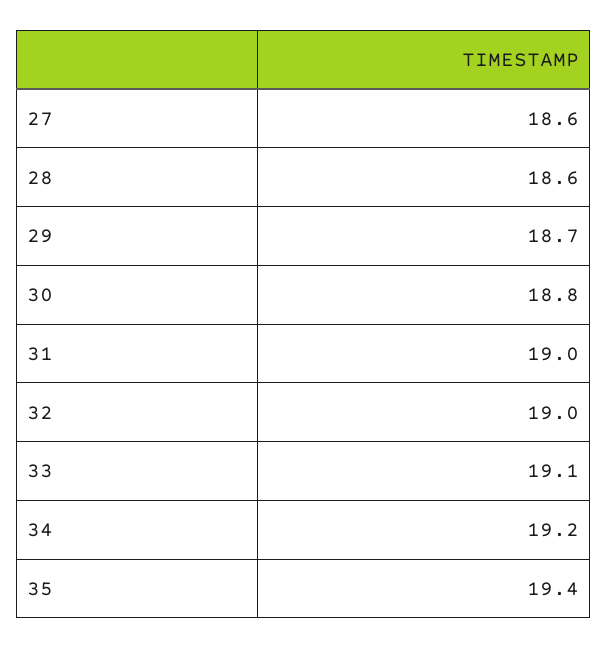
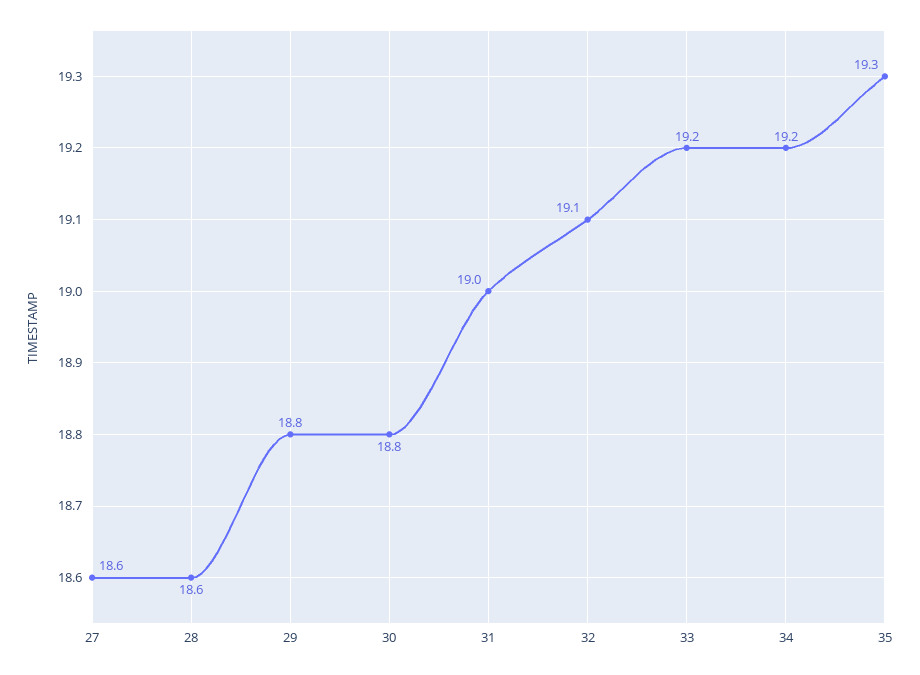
  {
    "27": 18.6,
    "28": 18.6,
-   "29": 18.7,
+   "29": 18.8,
    "30": 18.8,
    "31": 19,
-   "32": 19,
+   "32": 19.1,
-   "33": 19.1,
+   "33": 19.2,
    "34": 19.2,
-   "35": 19.4
+   "35": 19.3
  }

